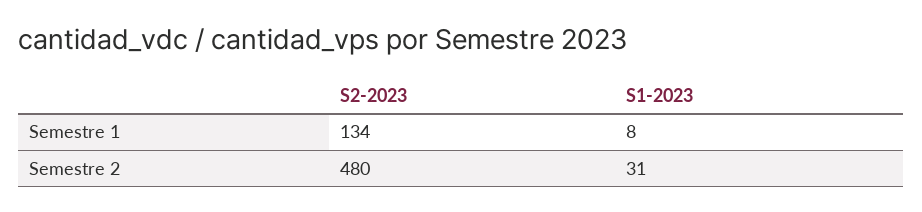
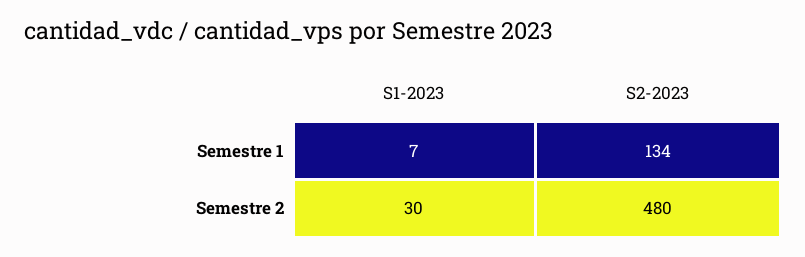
  {
    "S2-2023": {
      "Semestre 1": 134,
      "Semestre 2": 480
    },
    "S1-2023": {
-     "Semestre 1": 8,
+     "Semestre 1": 7,
-     "Semestre 2": 31
+     "Semestre 2": 30
    }
  }

